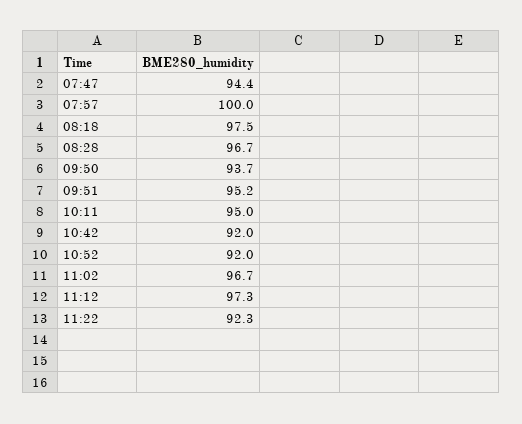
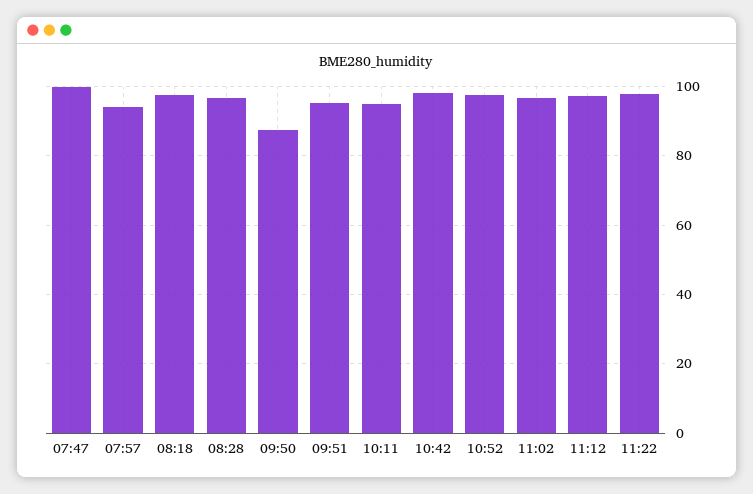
  {
-   "07:47": 94.4,
+   "07:47": 100,
-   "07:57": 100,
+   "07:57": 94,
    "08:18": 97.5,
    "08:28": 96.7,
-   "09:50": 93.7,
+   "09:50": 88,
    "09:51": 95.2,
    "10:11": 95,
-   "10:42": 92,
+   "10:42": 98,
-   "10:52": 92,
+   "10:52": 98,
    "11:02": 96.7,
    "11:12": 97.3,
-   "11:22": 92.3
+   "11:22": 98
  }

